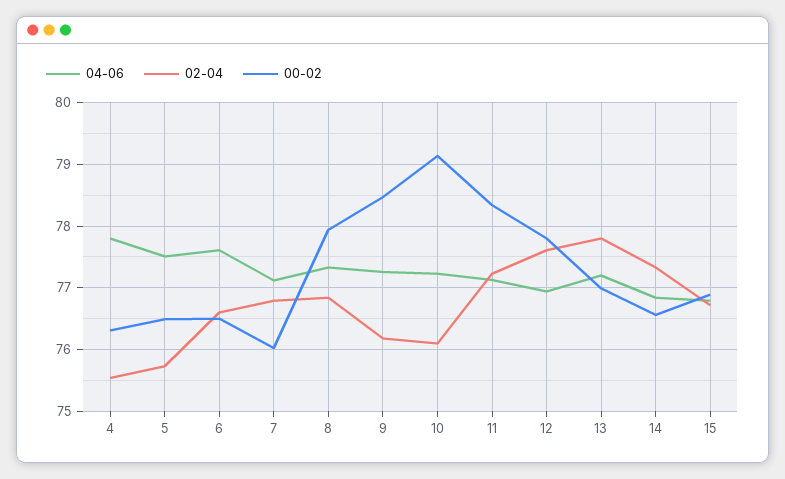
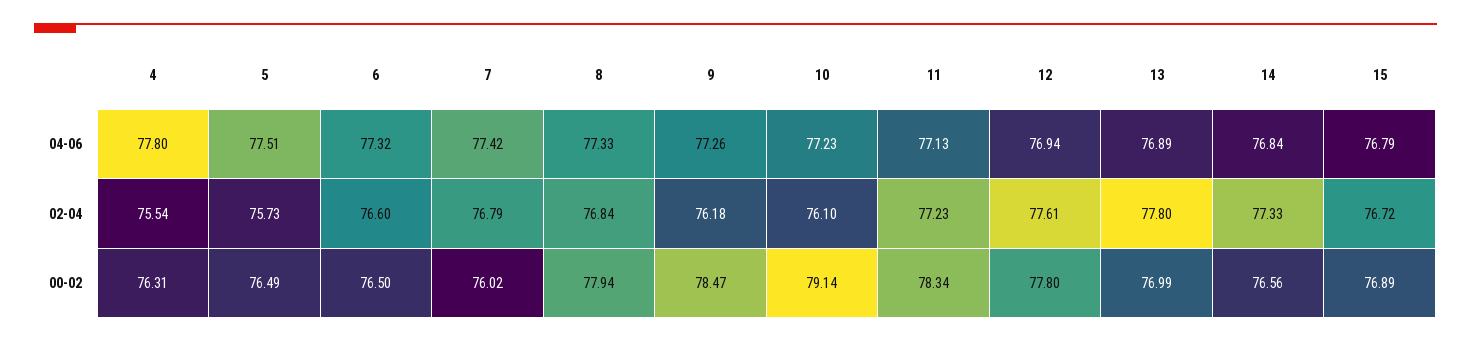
  {
    "04-06": {
      "4": 77.8,
      "5": 77.51,
-     "6": 77.6,
+     "6": 77.32,
-     "7": 77.1,
+     "7": 77.42,
      "8": 77.33,
      "9": 77.26,
      "10": 77.23,
      "11": 77.13,
      "12": 76.94,
-     "13": 77.2,
+     "13": 76.89,
      "14": 76.84,
      "15": 76.79
    },
    "02-04": {
      "4": 75.54,
      "5": 75.73,
      "6": 76.6,
      "7": 76.79,
      "8": 76.84,
      "9": 76.18,
      "10": 76.1,
      "11": 77.23,
      "12": 77.61,
      "13": 77.8,
      "14": 77.33,
      "15": 76.72
    },
    "00-02": {
      "4": 76.31,
      "5": 76.49,
      "6": 76.5,
      "7": 76.02,
      "8": 77.94,
      "9": 78.47,
      "10": 79.14,
      "11": 78.34,
      "12": 77.8,
      "13": 76.99,
      "14": 76.56,
      "15": 76.89
    }
  }

